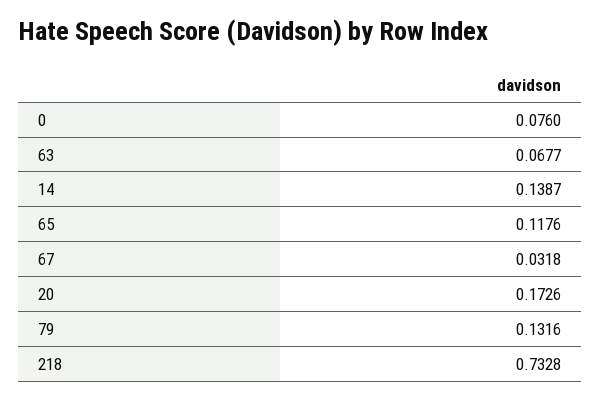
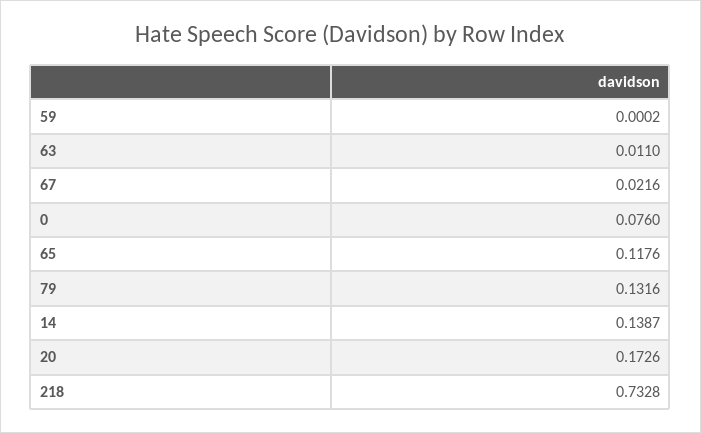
  {
    "0": 0.076,
-   "63": 0.0677,
+   "63": 0.011,
    "14": 0.1387,
    "65": 0.1176,
-   "67": 0.0318,
+   "67": 0.0216,
    "20": 0.1726,
    "79": 0.1316,
-   "218": 0.7328
+   "218": 0.7328,
+   "59": 0.0002
  }

